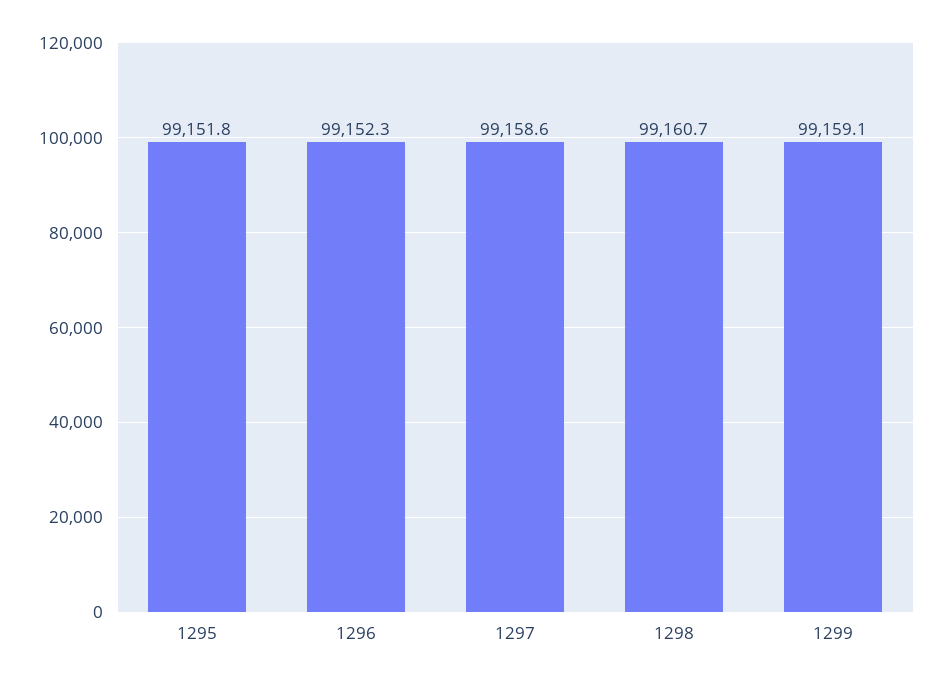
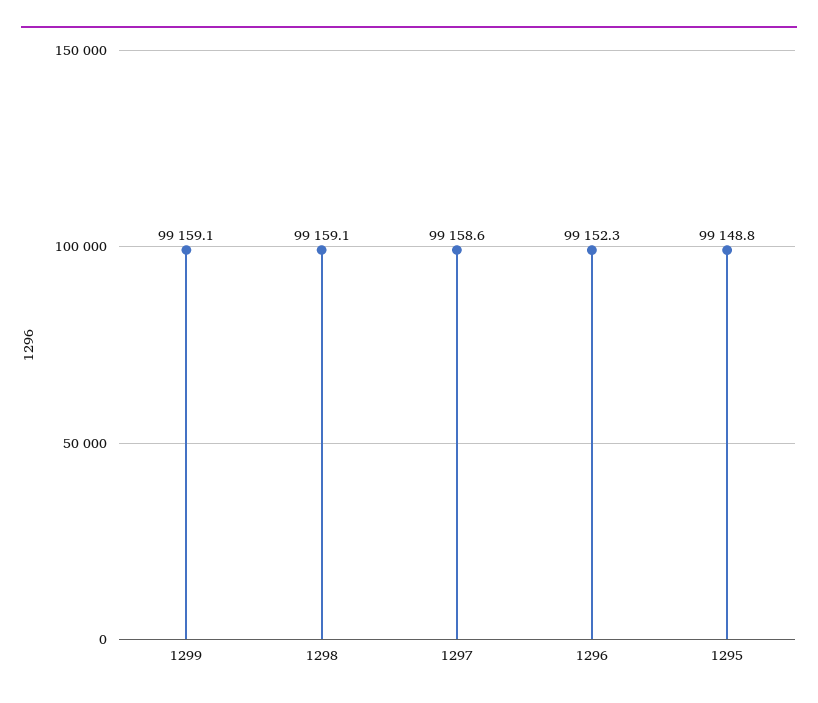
  {
-   "1295": 99151.8,
+   "1295": 99148.8,
    "1296": 99152.3,
    "1297": 99158.6,
-   "1298": 99160.7,
+   "1298": 99159.1,
    "1299": 99159.1
  }

